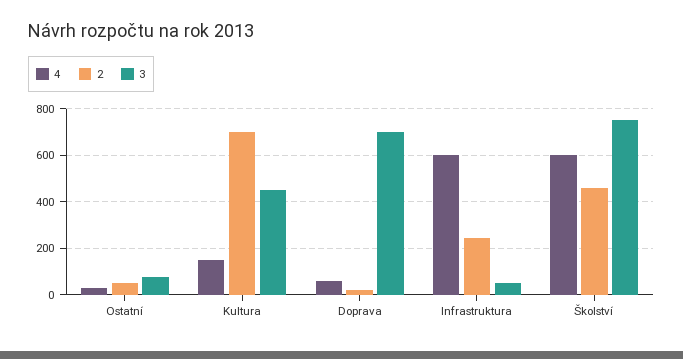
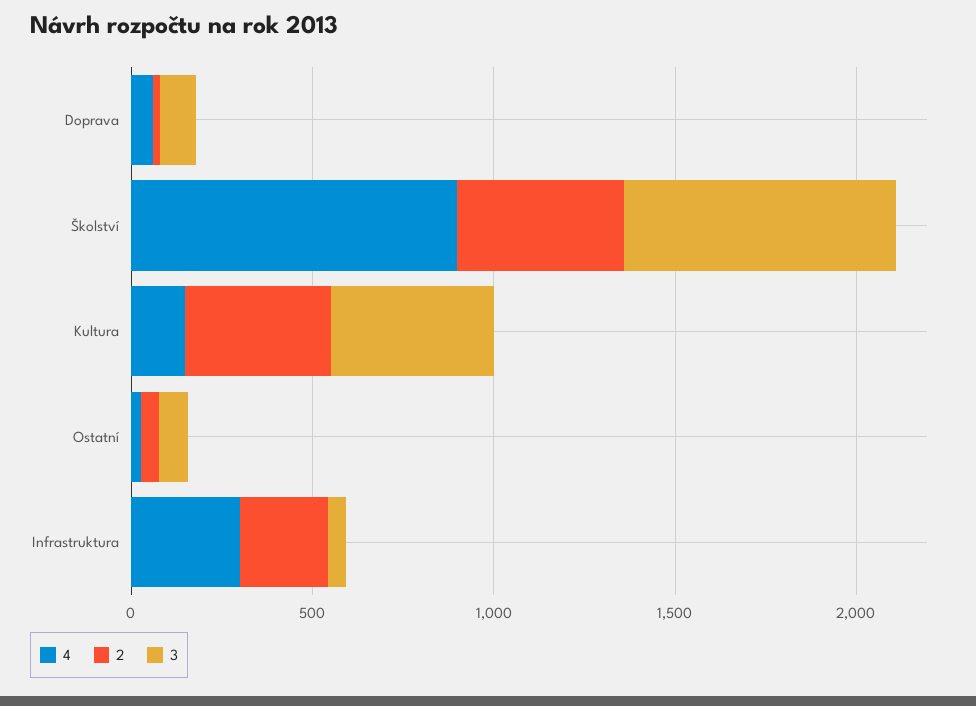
  {
    "4": {
      "Ostatní": 50,
      "Kultura": 150,
      "Doprava": 50,
-     "Infrastruktura": 600,
+     "Infrastruktura": 300,
-     "Školství": 600
+     "Školství": 900
    },
    "2": {
      "Ostatní": 50,
-     "Kultura": 700,
+     "Kultura": 400,
      "Doprava": 0,
      "Infrastruktura": 250,
      "Školství": 450
    },
    "3": {
      "Ostatní": 100,
      "Kultura": 450,
-     "Doprava": 700,
+     "Doprava": 100,
      "Infrastruktura": 50,
      "Školství": 750
    }
  }

